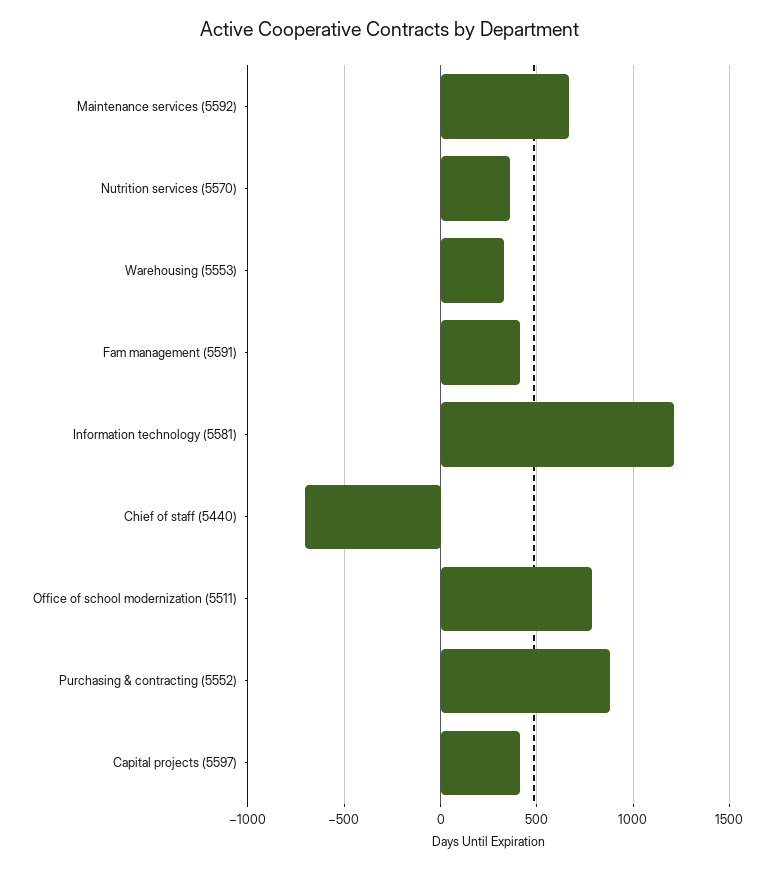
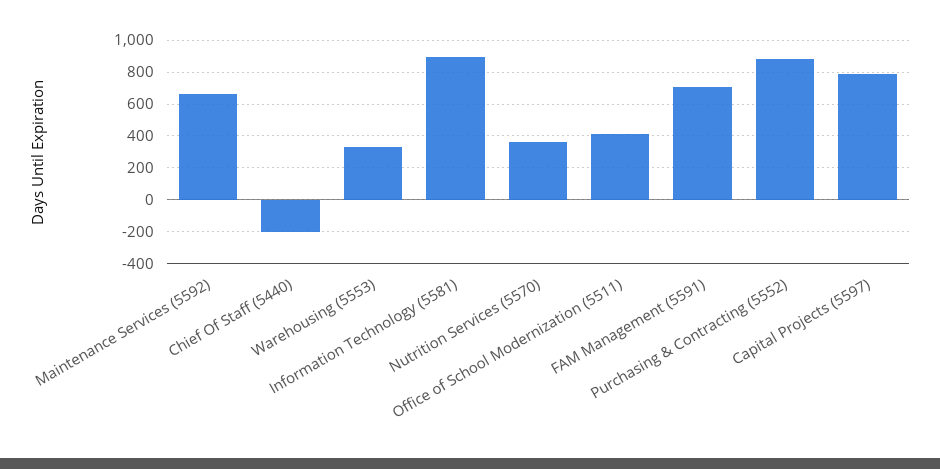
  {
    "Maintenance services (5592)": 650,
    "Nutrition services (5570)": 350,
    "Warehousing (5553)": 350,
-   "Fam management (5591)": 400,
+   "Fam management (5591)": 700,
-   "Information technology (5581)": 1200,
+   "Information technology (5581)": 900,
-   "Chief of staff (5440)": -700,
+   "Chief of staff (5440)": -200,
-   "Office of school modernization (5511)": 800,
+   "Office of school modernization (5511)": 400,
    "Purchasing & contracting (5552)": 900,
-   "Capital projects (5597)": 400
+   "Capital projects (5597)": 800
  }

